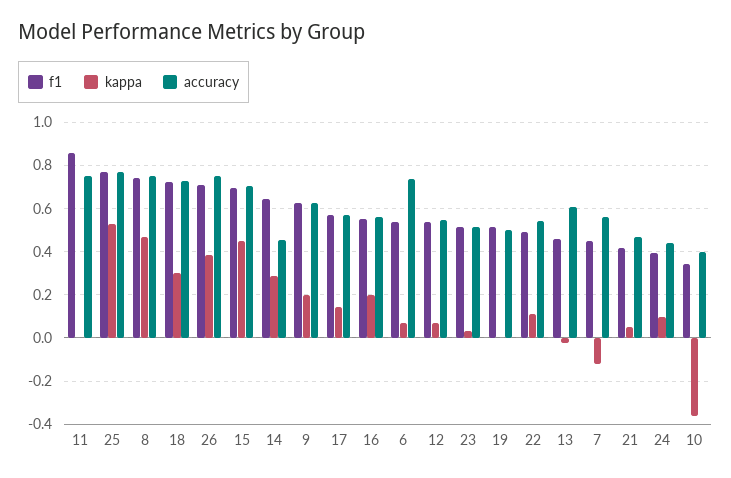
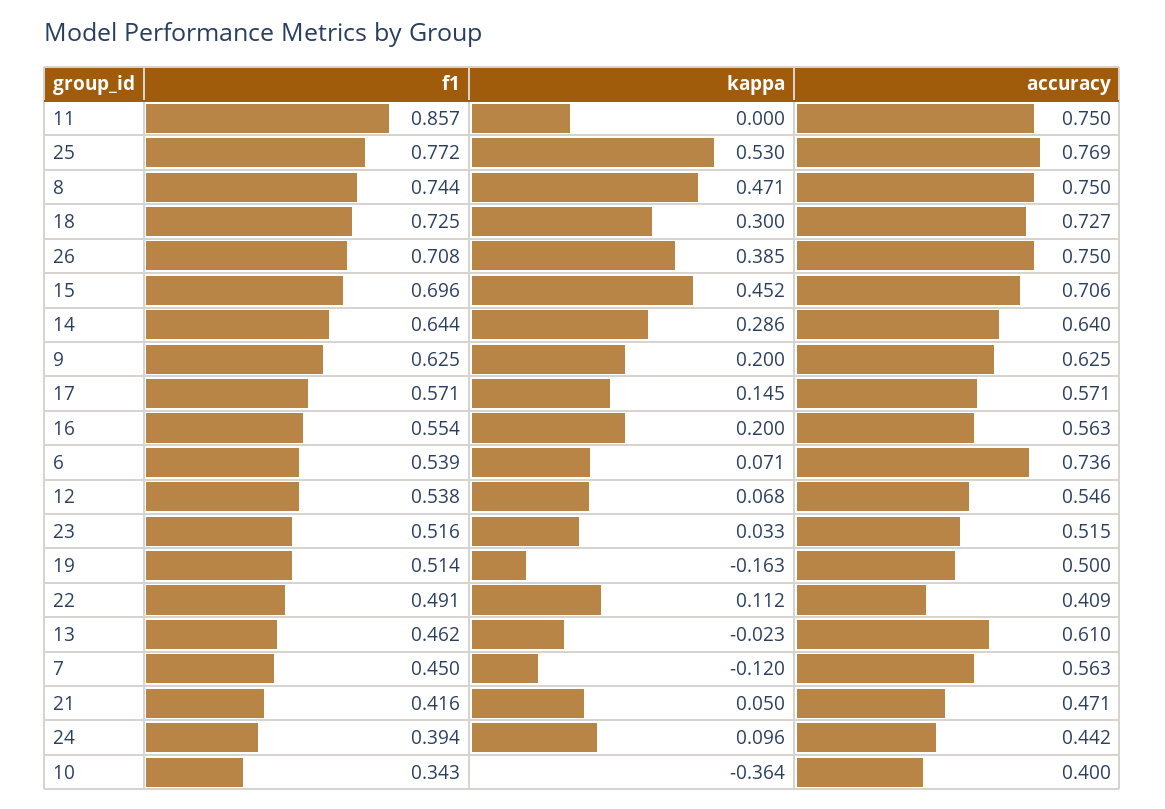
  {
    "f1": {
      "11": 0.857,
      "25": 0.772,
      "8": 0.744,
      "18": 0.725,
      "26": 0.708,
      "15": 0.696,
      "14": 0.644,
      "9": 0.625,
      "17": 0.571,
      "16": 0.554,
      "6": 0.539,
      "12": 0.538,
      "23": 0.516,
      "19": 0.514,
      "22": 0.491,
      "13": 0.462,
      "7": 0.45,
      "21": 0.416,
      "24": 0.394,
      "10": 0.343
    },
    "kappa": {
      "11": 0,
      "25": 0.53,
      "8": 0.471,
      "18": 0.3,
      "26": 0.385,
      "15": 0.452,
      "14": 0.286,
      "9": 0.2,
      "17": 0.145,
      "16": 0.2,
      "6": 0.071,
      "12": 0.068,
      "23": 0.033,
-     "19": 0,
+     "19": -0.163,
      "22": 0.112,
      "13": -0.023,
      "7": -0.12,
      "21": 0.05,
      "24": 0.096,
      "10": -0.364
    },
    "accuracy": {
      "11": 0.75,
      "25": 0.769,
      "8": 0.75,
      "18": 0.727,
      "26": 0.75,
      "15": 0.706,
-     "14": 0.45,
+     "14": 0.64,
      "9": 0.625,
      "17": 0.571,
      "16": 0.563,
      "6": 0.736,
      "12": 0.546,
      "23": 0.515,
      "19": 0.5,
-     "22": 0.55,
+     "22": 0.409,
      "13": 0.61,
      "7": 0.563,
      "21": 0.471,
      "24": 0.442,
      "10": 0.4
    }
  }

